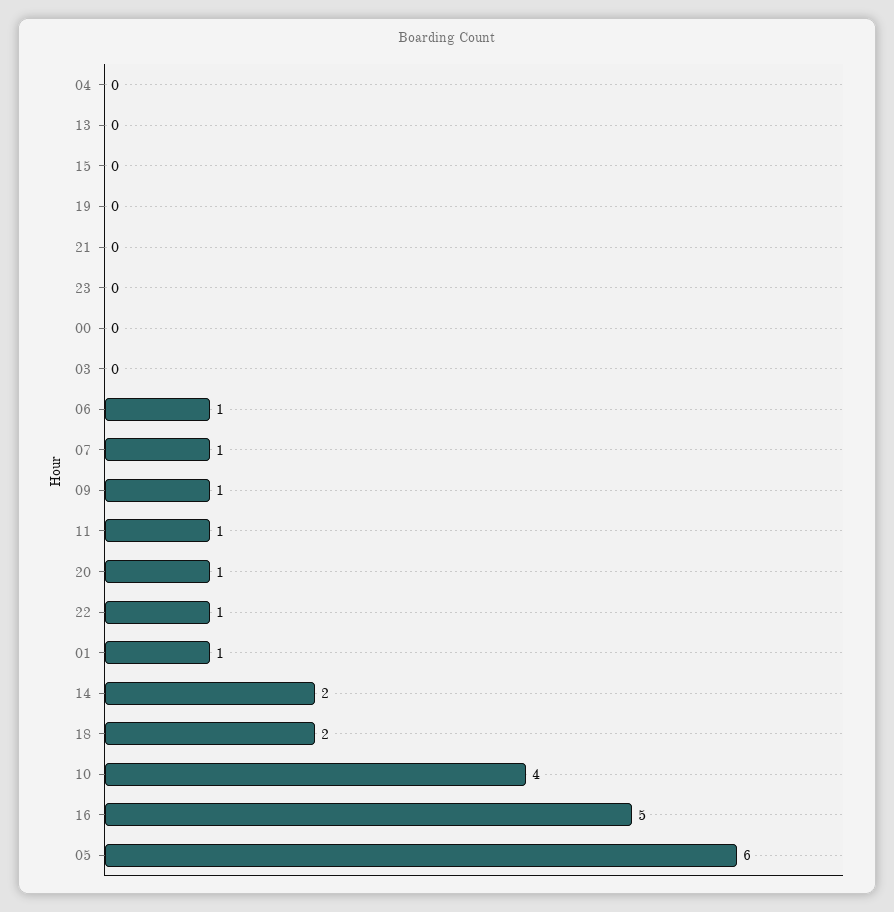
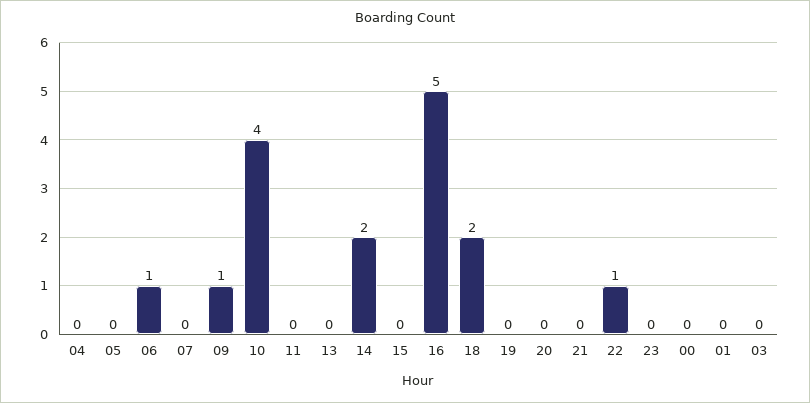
  {
    "04": 0,
    "13": 0,
    "15": 0,
    "19": 0,
    "21": 0,
    "23": 0,
    "00": 0,
    "03": 0,
    "06": 1,
-   "07": 1,
+   "07": 0,
    "09": 1,
-   "11": 1,
+   "11": 0,
-   "20": 1,
+   "20": 0,
    "22": 1,
-   "01": 1,
+   "01": 0,
    "14": 2,
    "18": 2,
    "10": 4,
    "16": 5,
-   "05": 6
+   "05": 0
  }

